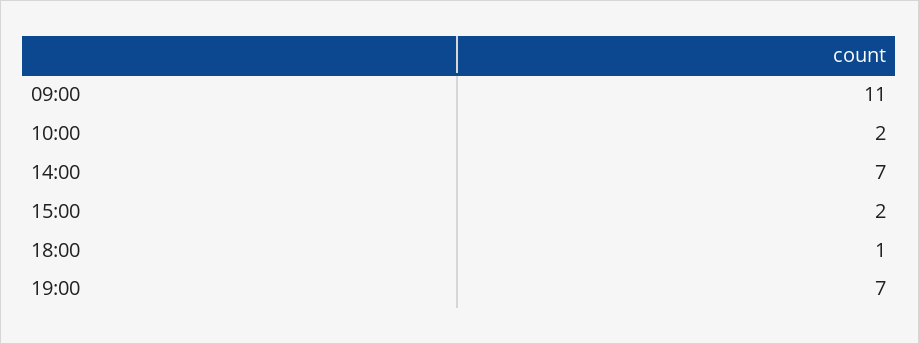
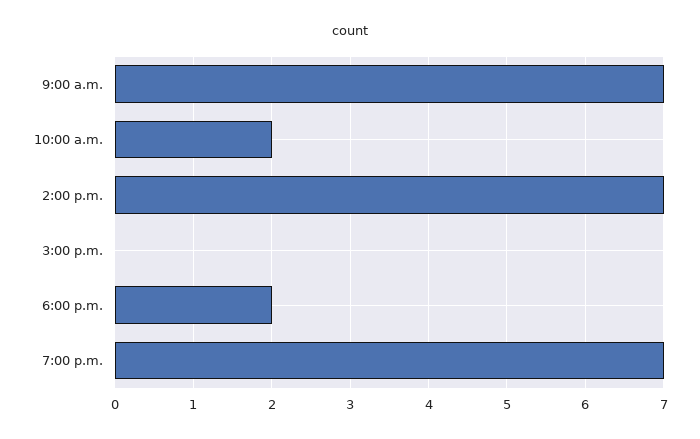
  {
-   "09:00": 11,
+   "09:00": 7,
    "10:00": 2,
    "14:00": 7,
-   "15:00": 2,
+   "15:00": 0,
-   "18:00": 1,
+   "18:00": 2,
    "19:00": 7
  }

